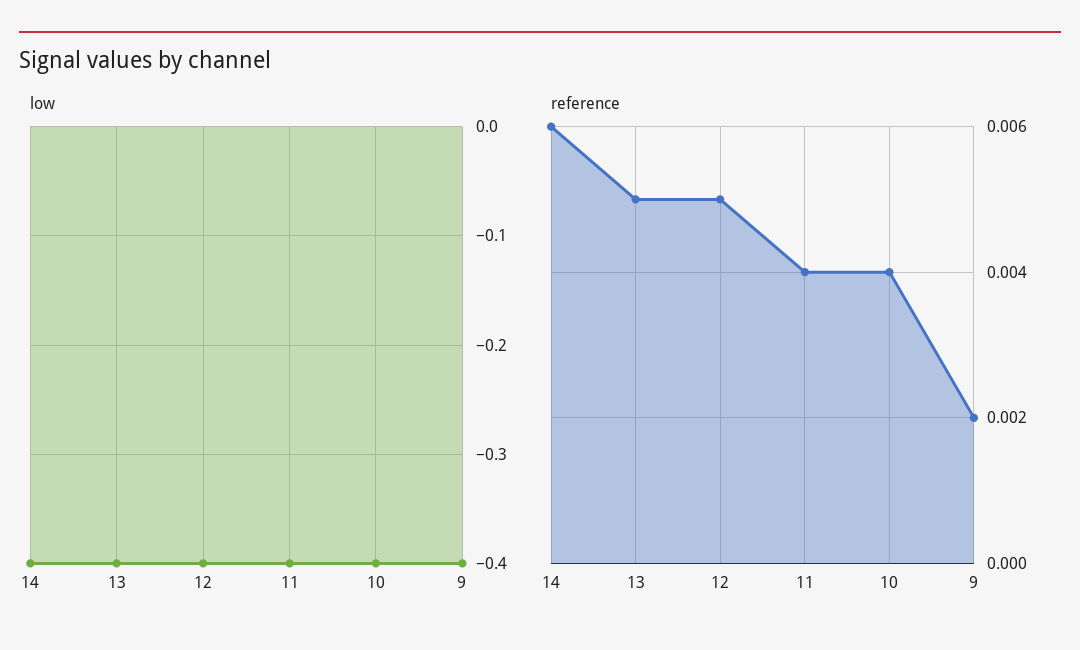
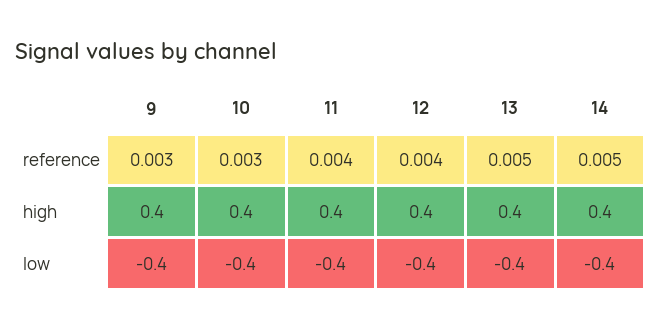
  {
    "low": {
      "14": -0.4,
      "13": -0.4,
      "12": -0.4,
      "11": -0.4,
      "10": -0.4,
      "9": -0.4
    },
    "reference": {
-     "14": 0.006,
+     "14": 0.005,
      "13": 0.005,
-     "12": 0.005,
+     "12": 0.004,
      "11": 0.004,
-     "10": 0.004,
+     "10": 0.003,
-     "9": 0.002
+     "9": 0.003
-   }
+   },
+   "high": {
+     "9": 0.4,
+     "10": 0.4,
+     "11": 0.4,
+     "12": 0.4,
+     "13": 0.4,
+     "14": 0.4
+   }
  }

